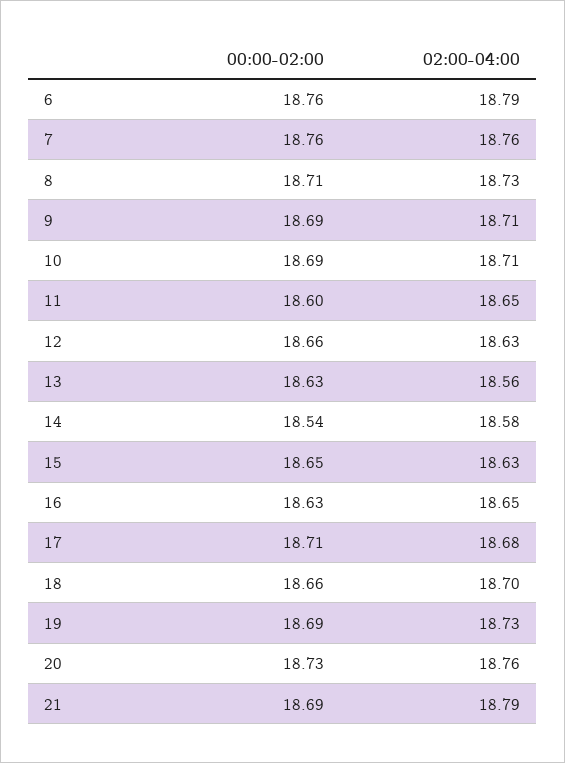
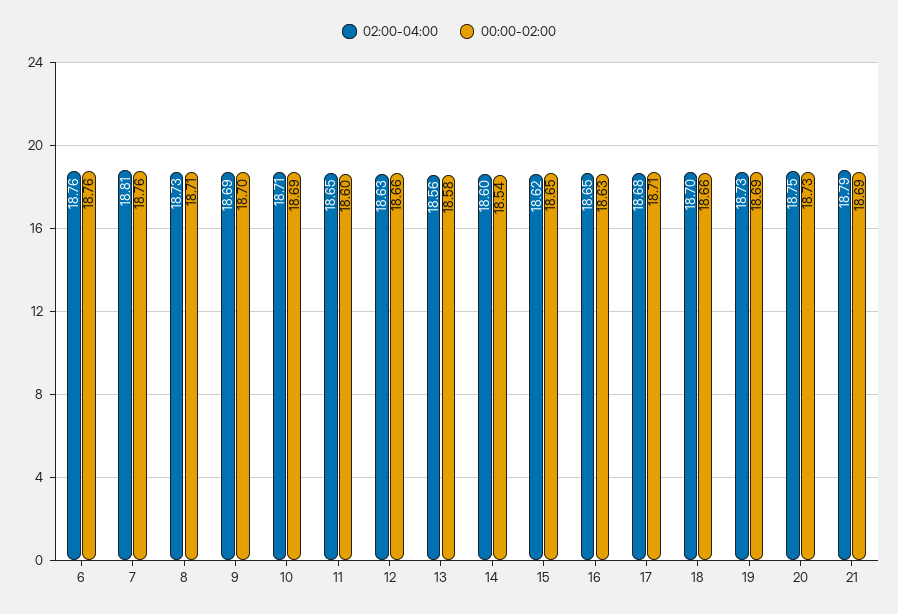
  {
    "00:00-02:00": {
      "6": 18.76,
      "7": 18.76,
      "8": 18.71,
-     "9": 18.69,
+     "9": 18.7,
      "10": 18.69,
      "11": 18.6,
      "12": 18.66,
-     "13": 18.63,
+     "13": 18.58,
      "14": 18.54,
      "15": 18.65,
      "16": 18.63,
      "17": 18.71,
      "18": 18.66,
      "19": 18.69,
      "20": 18.73,
      "21": 18.69
    },
    "02:00-04:00": {
-     "6": 18.79,
+     "6": 18.76,
-     "7": 18.76,
+     "7": 18.81,
      "8": 18.73,
-     "9": 18.71,
+     "9": 18.69,
      "10": 18.71,
      "11": 18.65,
      "12": 18.63,
      "13": 18.56,
-     "14": 18.58,
+     "14": 18.6,
-     "15": 18.63,
+     "15": 18.62,
      "16": 18.65,
      "17": 18.68,
      "18": 18.7,
      "19": 18.73,
-     "20": 18.76,
+     "20": 18.75,
      "21": 18.79
    }
  }

